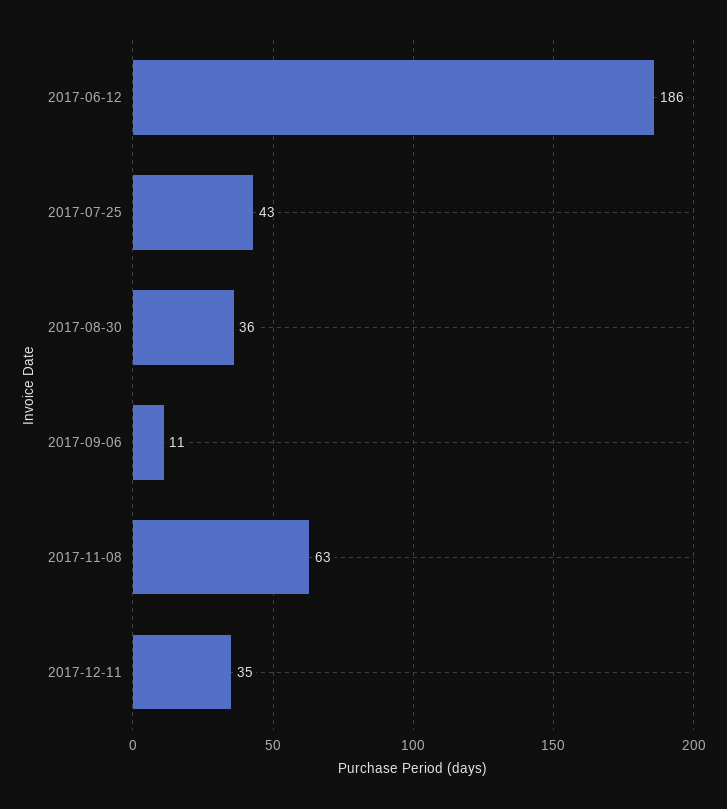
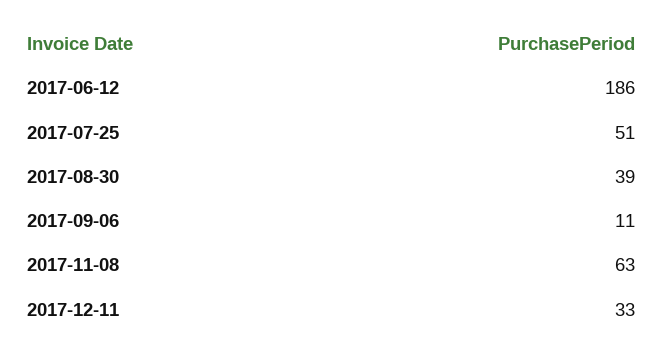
  {
    "2017-06-12": 186,
-   "2017-07-25": 43,
+   "2017-07-25": 51,
-   "2017-08-30": 36,
+   "2017-08-30": 39,
    "2017-09-06": 11,
    "2017-11-08": 63,
-   "2017-12-11": 35
+   "2017-12-11": 33
  }

